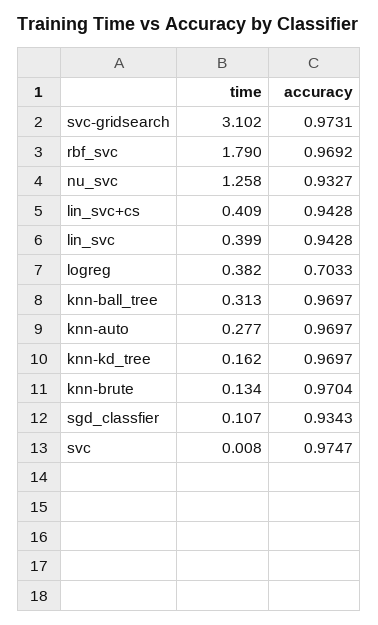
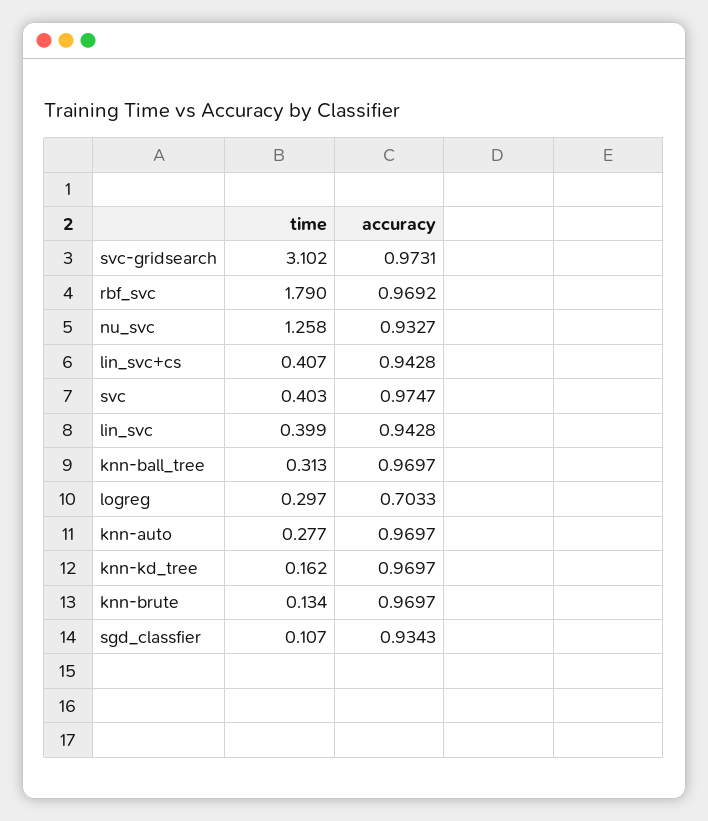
  {
    "time": {
      "svc-gridsearch": 3.102,
      "rbf_svc": 1.79,
      "nu_svc": 1.258,
-     "lin_svc+cs": 0.409,
+     "lin_svc+cs": 0.407,
      "lin_svc": 0.399,
-     "logreg": 0.382,
+     "logreg": 0.297,
      "knn-ball_tree": 0.313,
      "knn-auto": 0.277,
      "knn-kd_tree": 0.162,
      "knn-brute": 0.134,
      "sgd_classfier": 0.107,
-     "svc": 0.008
+     "svc": 0.403
    },
    "accuracy": {
      "svc-gridsearch": 0.9731,
      "rbf_svc": 0.9692,
      "nu_svc": 0.9327,
      "lin_svc+cs": 0.9428,
      "lin_svc": 0.9428,
      "logreg": 0.7033,
      "knn-ball_tree": 0.9697,
      "knn-auto": 0.9697,
      "knn-kd_tree": 0.9697,
-     "knn-brute": 0.9704,
+     "knn-brute": 0.9697,
      "sgd_classfier": 0.9343,
      "svc": 0.9747
    }
  }

